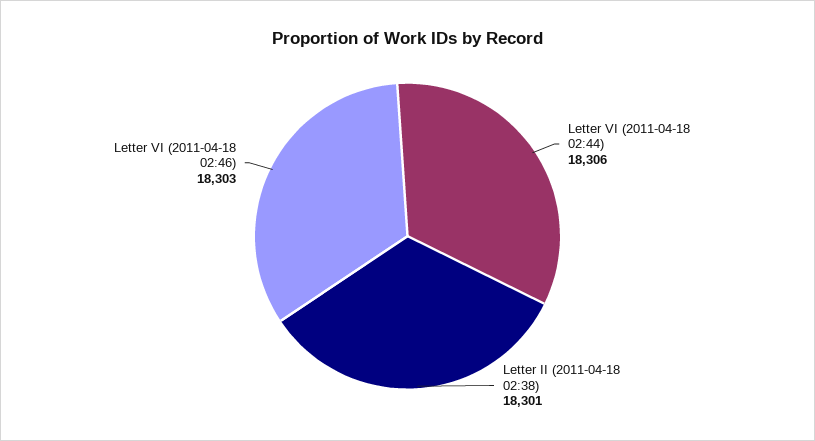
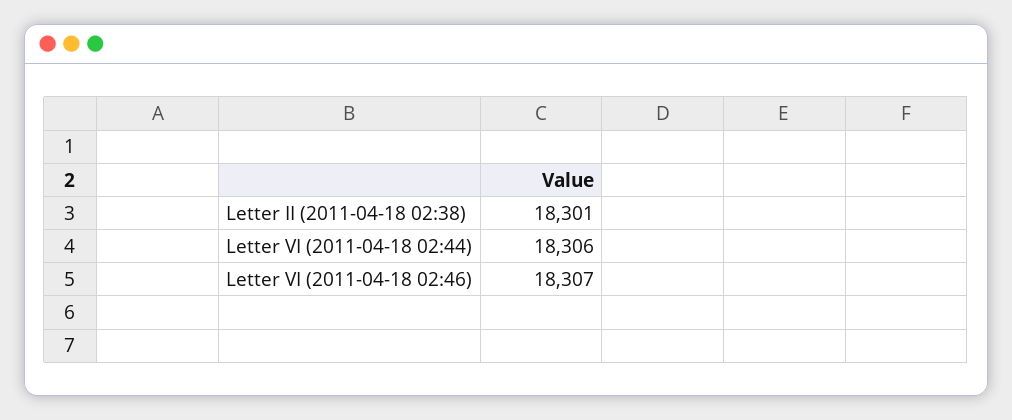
  {
    "Letter VI (2011-04-18 02:44)": 18306,
    "Letter II (2011-04-18 02:38)": 18301,
-   "Letter VI (2011-04-18 02:46)": 18303
+   "Letter VI (2011-04-18 02:46)": 18307
  }

